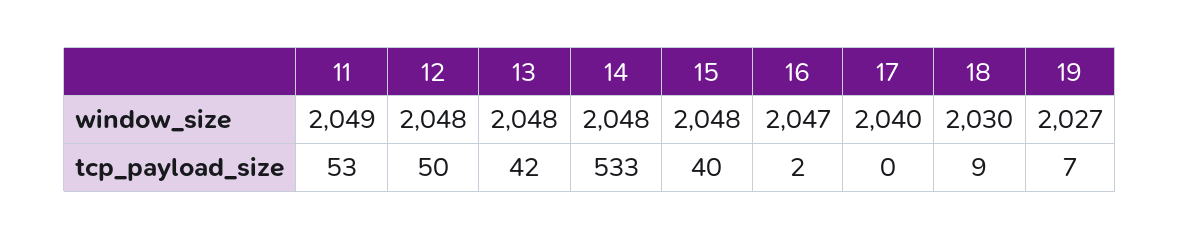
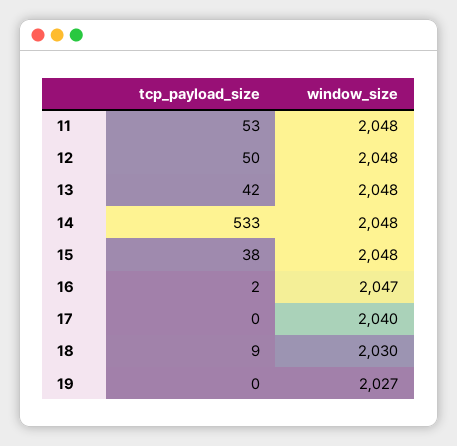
  {
    "11": {
-     "window_size": 2049,
+     "window_size": 2048,
      "tcp_payload_size": 53
    },
    "12": {
      "window_size": 2048,
      "tcp_payload_size": 50
    },
    "13": {
      "window_size": 2048,
      "tcp_payload_size": 42
    },
    "14": {
      "window_size": 2048,
      "tcp_payload_size": 533
    },
    "15": {
      "window_size": 2048,
-     "tcp_payload_size": 40
+     "tcp_payload_size": 38
    },
    "16": {
      "window_size": 2047,
      "tcp_payload_size": 2
    },
    "17": {
      "window_size": 2040,
      "tcp_payload_size": 0
    },
    "18": {
      "window_size": 2030,
      "tcp_payload_size": 9
    },
    "19": {
      "window_size": 2027,
-     "tcp_payload_size": 7
+     "tcp_payload_size": 0
    }
  }

